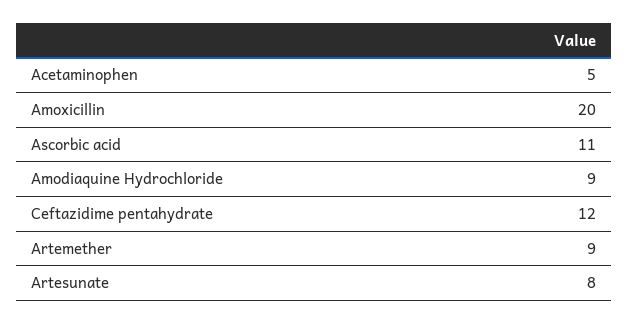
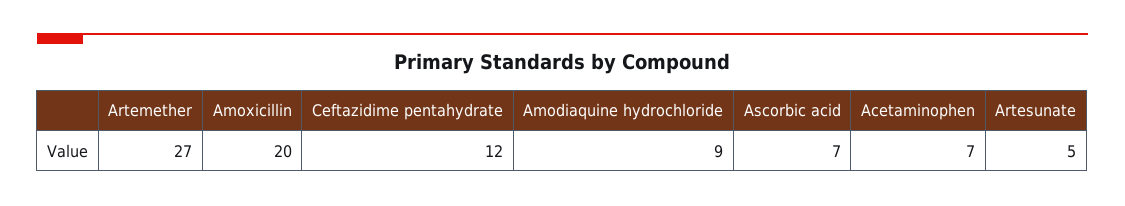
  {
-   "Acetaminophen": 5,
+   "Acetaminophen": 7,
    "Amoxicillin": 20,
-   "Ascorbic acid": 11,
+   "Ascorbic acid": 7,
    "Amodiaquine Hydrochloride": 9,
    "Ceftazidime pentahydrate": 12,
-   "Artemether": 9,
+   "Artemether": 27,
-   "Artesunate": 8
+   "Artesunate": 5
  }

